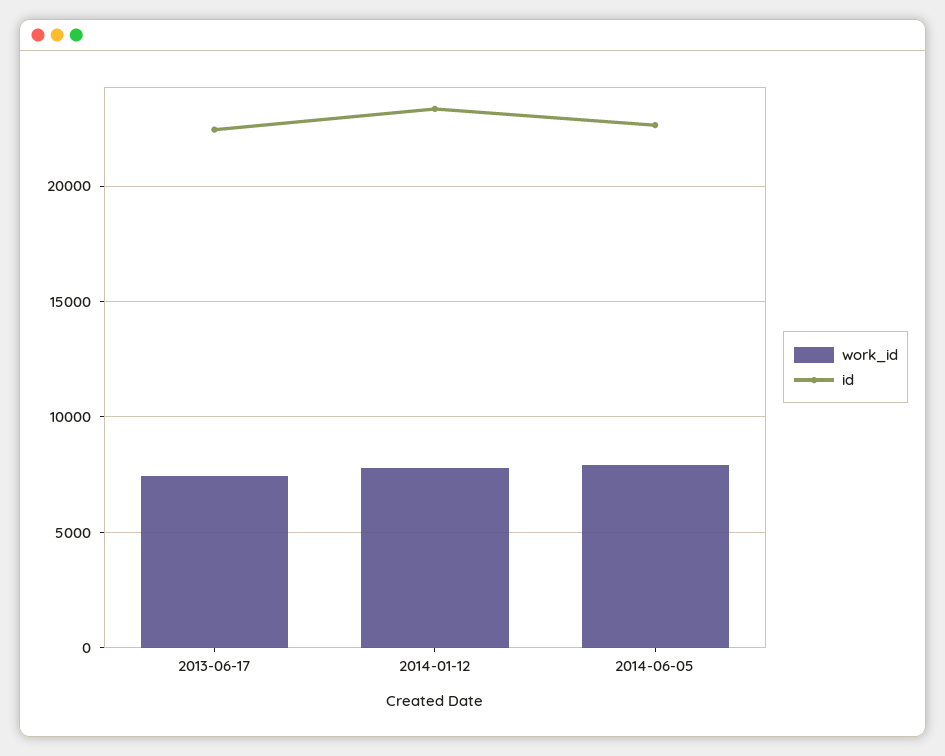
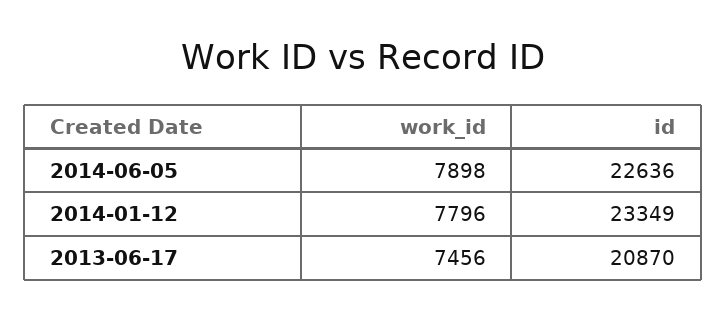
  {
    "work_id": {
      "2013-06-17": 7456,
      "2014-01-12": 7796,
      "2014-06-05": 7898
    },
    "id": {
-     "2013-06-17": 22500,
+     "2013-06-17": 20870,
      "2014-01-12": 23349,
      "2014-06-05": 22636
    }
  }

